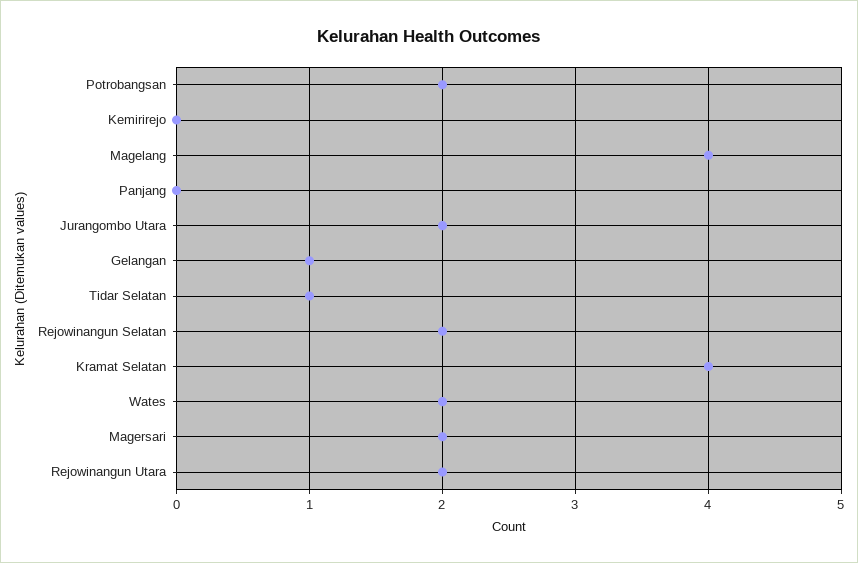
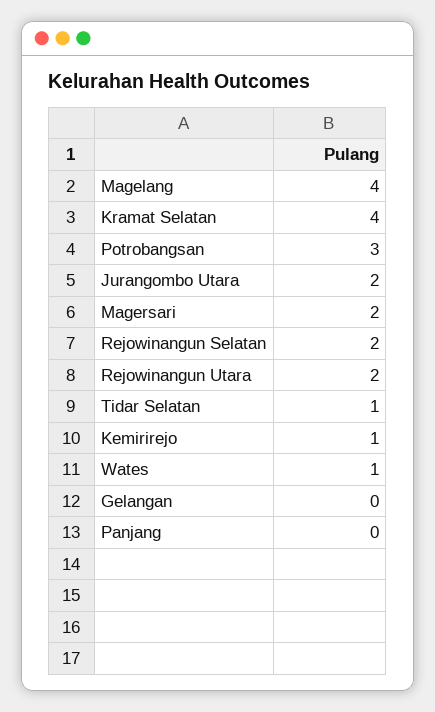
  {
-   "Potrobangsan": 2,
+   "Potrobangsan": 3,
-   "Kemirirejo": 0,
+   "Kemirirejo": 1,
    "Magelang": 4,
    "Panjang": 0,
    "Jurangombo Utara": 2,
-   "Gelangan": 1,
+   "Gelangan": 0,
    "Tidar Selatan": 1,
    "Rejowinangun Selatan": 2,
    "Kramat Selatan": 4,
-   "Wates": 2,
+   "Wates": 1,
    "Magersari": 2,
    "Rejowinangun Utara": 2
  }

